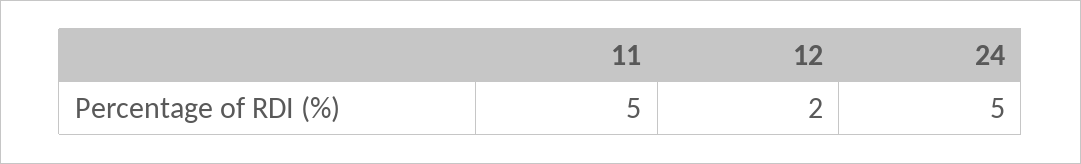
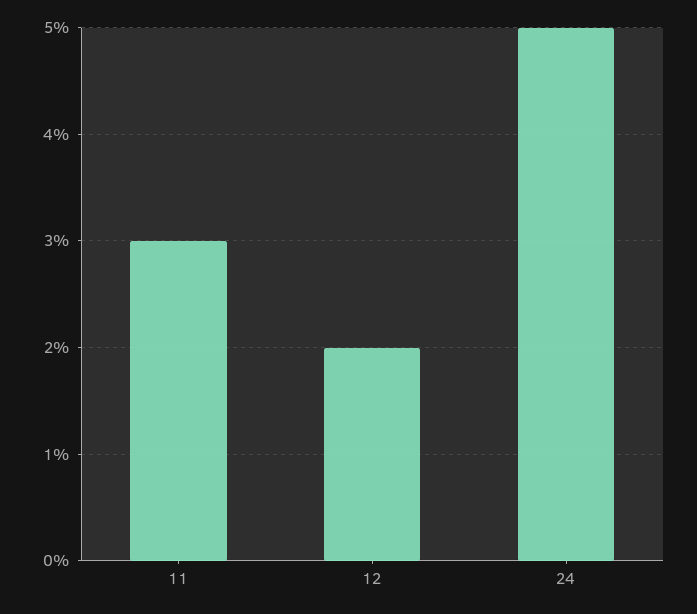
  {
-   "11": 5,
+   "11": 3,
    "12": 2,
    "24": 5
  }

